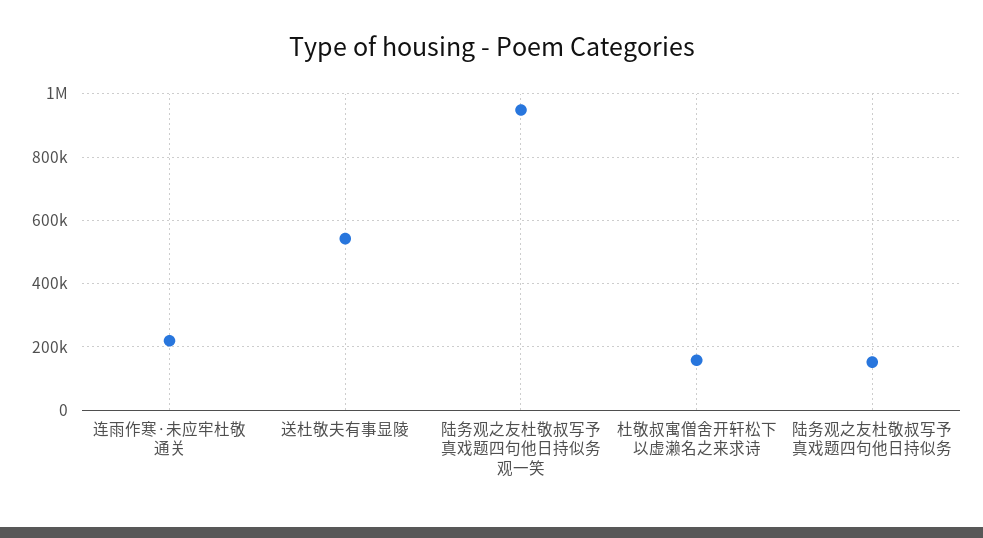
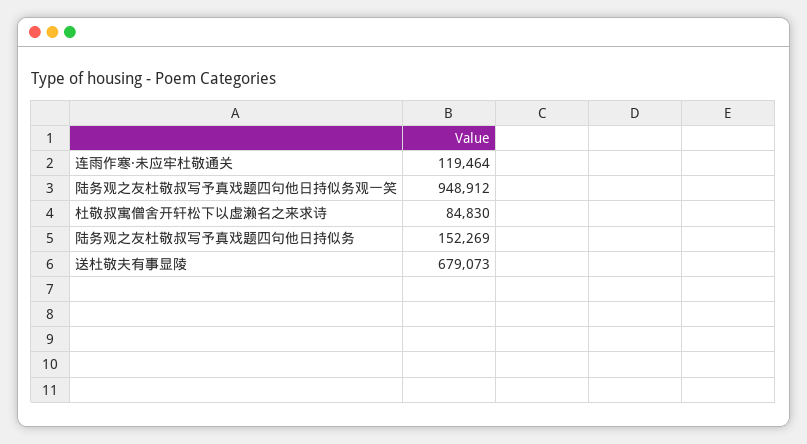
  {
-   "连雨作寒·未应牢杜敬通关": 220000,
+   "连雨作寒·未应牢杜敬通关": 119464,
-   "送杜敬夫有事显陵": 540000,
+   "送杜敬夫有事显陵": 679073,
    "陆务观之友杜敬叔写予真戏题四句他日持似务观一笑": 948912,
-   "杜敬叔寓僧舍开轩松下以虚濑名之来求诗": 160000,
+   "杜敬叔寓僧舍开轩松下以虚濑名之来求诗": 84830,
    "陆务观之友杜敬叔写予真戏题四句他日持似务": 152269
  }

